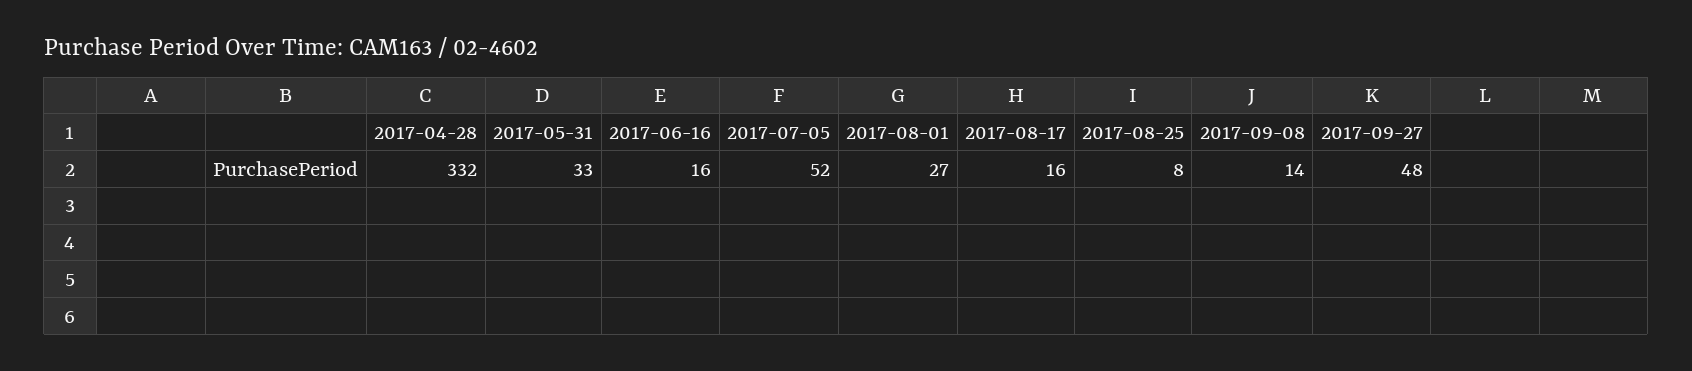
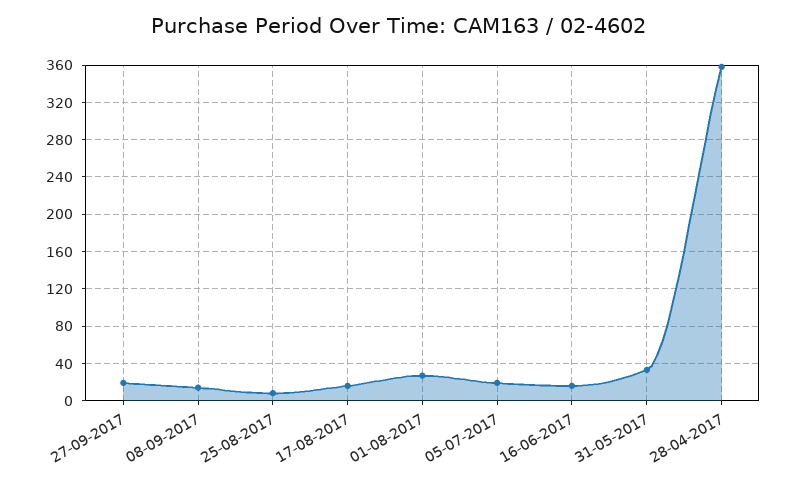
  {
-   "2017-04-28": 332,
+   "2017-04-28": 360,
    "2017-05-31": 33,
    "2017-06-16": 16,
-   "2017-07-05": 52,
+   "2017-07-05": 20,
    "2017-08-01": 27,
    "2017-08-17": 16,
    "2017-08-25": 8,
    "2017-09-08": 14,
-   "2017-09-27": 48
+   "2017-09-27": 20
  }

